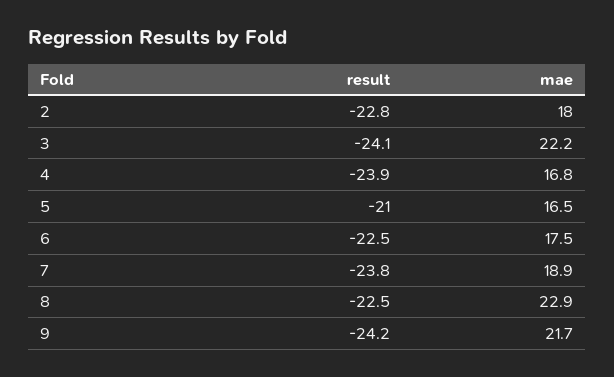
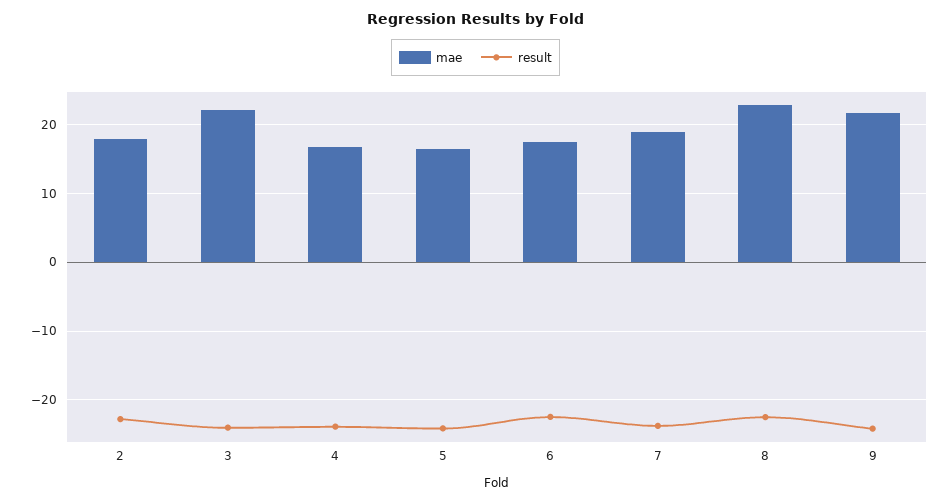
  {
    "result": {
      "2": -22.8,
      "3": -24.1,
      "4": -23.9,
-     "5": -21,
+     "5": -24,
      "6": -22.5,
      "7": -23.8,
      "8": -22.5,
      "9": -24.2
    },
    "mae": {
      "2": 18,
      "3": 22.2,
      "4": 16.8,
      "5": 16.5,
      "6": 17.5,
      "7": 18.9,
      "8": 22.9,
      "9": 21.7
    }
  }

